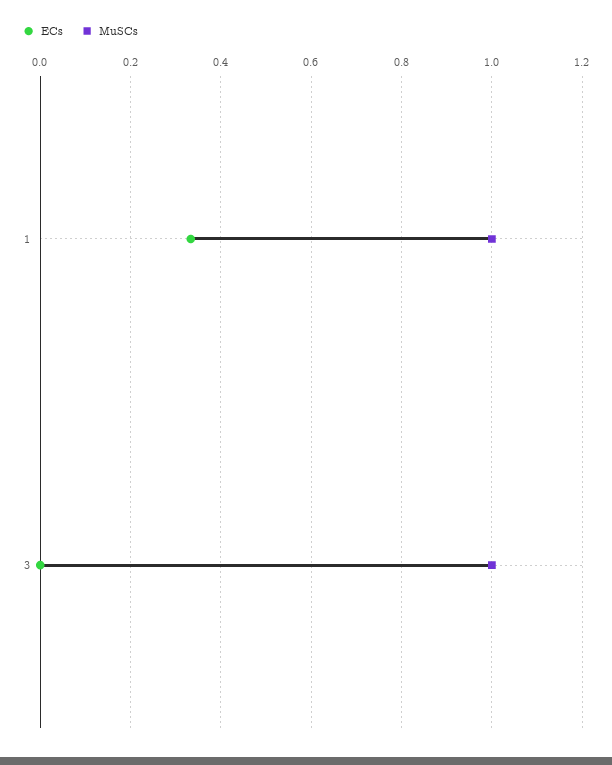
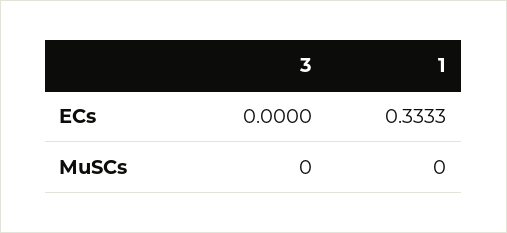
  {
    "ECs": {
      "1": 0.3333,
      "3": 0
    },
    "MuSCs": {
-     "1": 1,
+     "1": 0,
-     "3": 1
+     "3": 0
    }
  }

